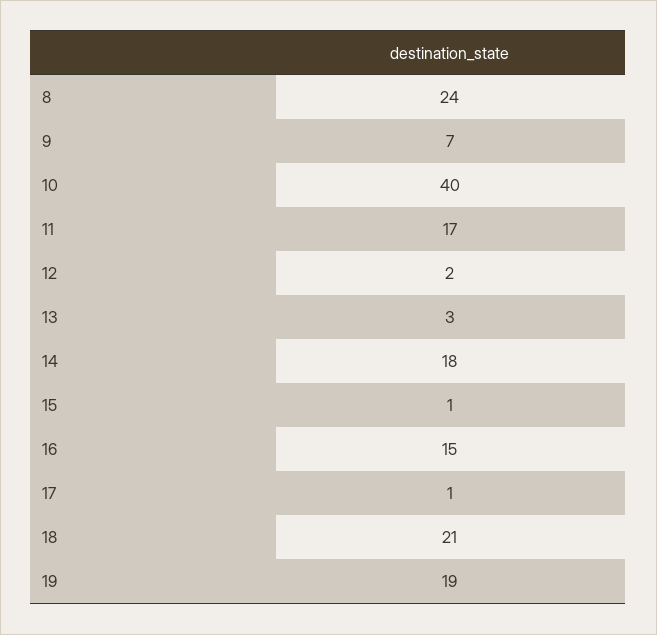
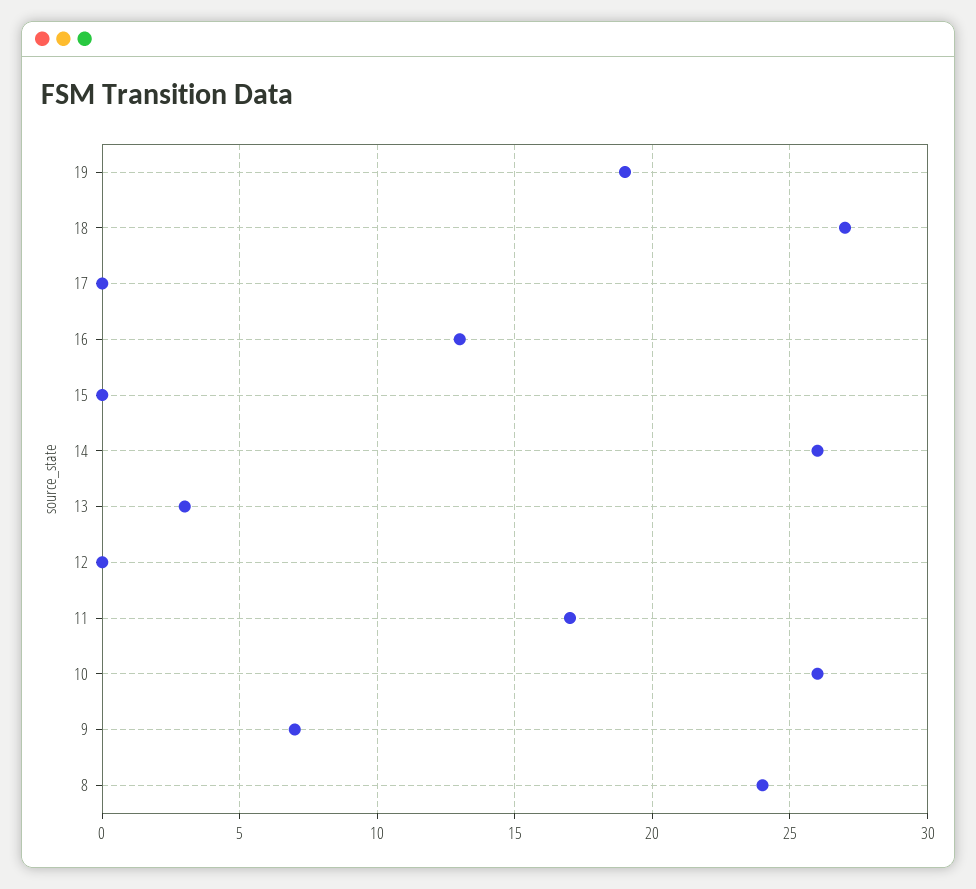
  {
    "8": 24,
    "9": 7,
-   "10": 40,
+   "10": 26,
    "11": 17,
-   "12": 2,
+   "12": 0,
    "13": 3,
-   "14": 18,
+   "14": 26,
-   "15": 1,
+   "15": 0,
-   "16": 15,
+   "16": 13,
-   "17": 1,
+   "17": 0,
-   "18": 21,
+   "18": 27,
    "19": 19
  }

